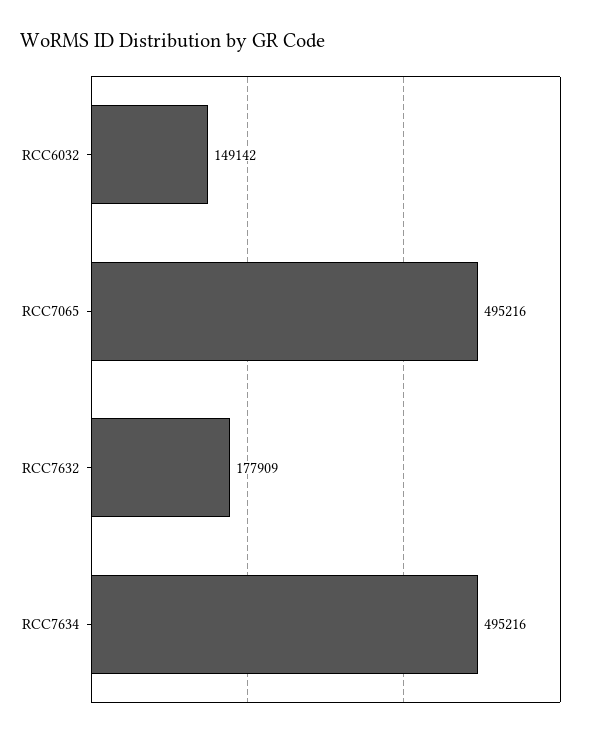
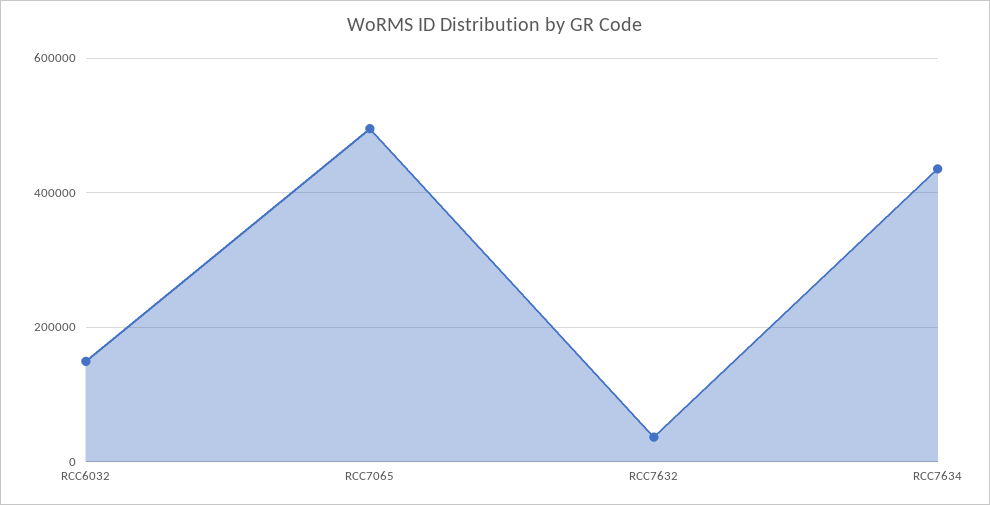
  {
    "RCC6032": 149142,
    "RCC7065": 495216,
-   "RCC7632": 177909,
+   "RCC7632": 40000,
-   "RCC7634": 495216
+   "RCC7634": 440000
  }

